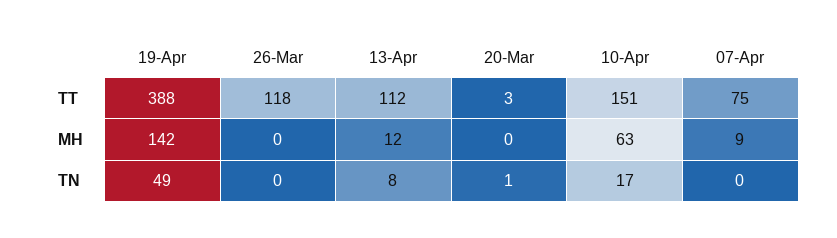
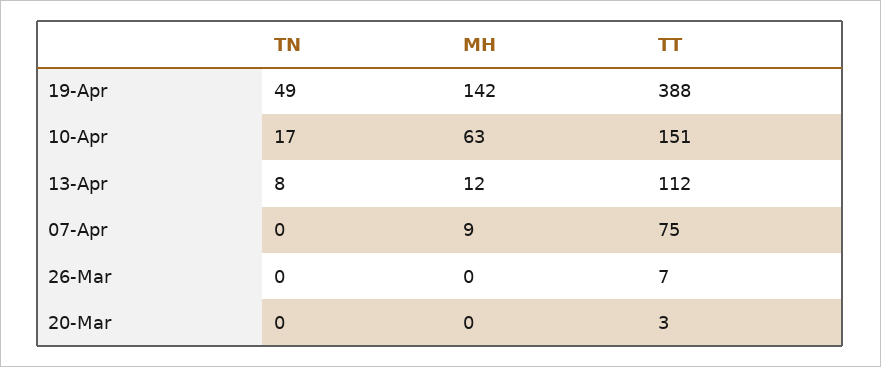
  {
    "19-Apr": {
      "TT": 388,
      "MH": 142,
      "TN": 49
    },
    "26-Mar": {
-     "TT": 118,
+     "TT": 7,
      "MH": 0,
      "TN": 0
    },
    "13-Apr": {
      "TT": 112,
      "MH": 12,
      "TN": 8
    },
    "20-Mar": {
      "TT": 3,
      "MH": 0,
-     "TN": 1
+     "TN": 0
    },
    "10-Apr": {
      "TT": 151,
      "MH": 63,
      "TN": 17
    },
    "07-Apr": {
      "TT": 75,
      "MH": 9,
      "TN": 0
    }
  }

